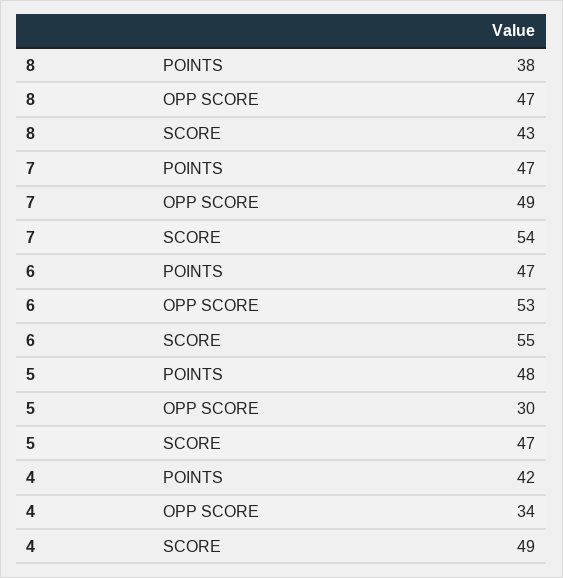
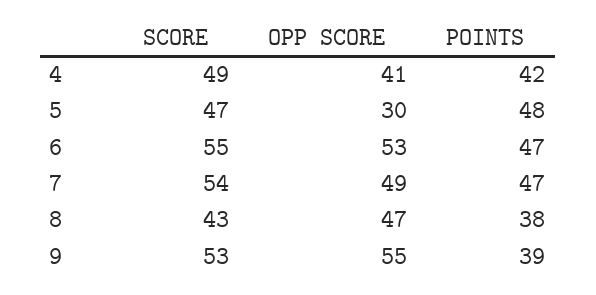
  {
    "8": {
      "POINTS": 38,
      "OPP SCORE": 47,
      "SCORE": 43
    },
    "7": {
      "POINTS": 47,
      "OPP SCORE": 49,
      "SCORE": 54
    },
    "6": {
      "POINTS": 47,
      "OPP SCORE": 53,
      "SCORE": 55
    },
    "5": {
      "POINTS": 48,
      "OPP SCORE": 30,
      "SCORE": 47
    },
    "4": {
      "POINTS": 42,
-     "OPP SCORE": 34,
+     "OPP SCORE": 41,
      "SCORE": 49
-   }
+   },
+   "9": {
+     "SCORE": 53,
+     "OPP SCORE": 55,
+     "POINTS": 39
+   }
  }

